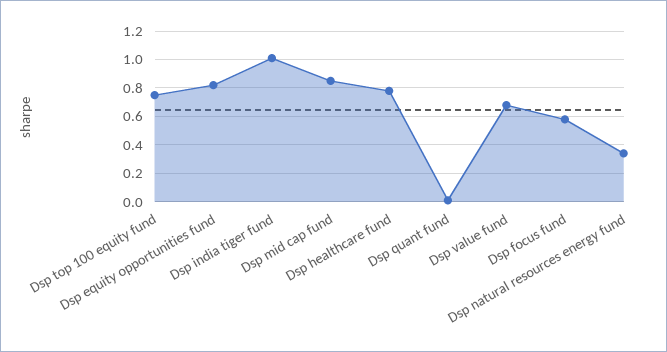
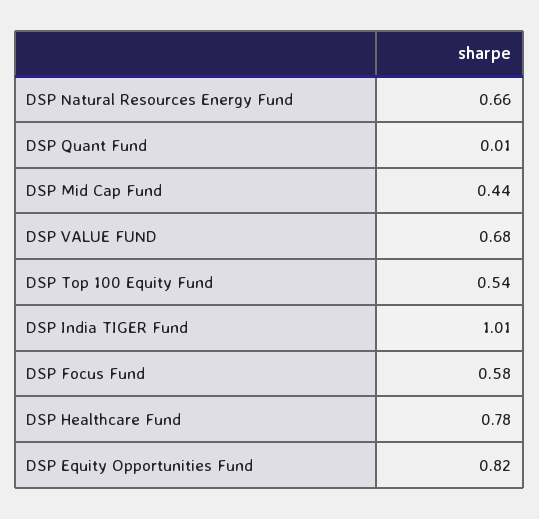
  {
-   "Dsp top 100 equity fund": 0.75,
+   "Dsp top 100 equity fund": 0.54,
    "Dsp equity opportunities fund": 0.82,
    "Dsp india tiger fund": 1.01,
-   "Dsp mid cap fund": 0.85,
+   "Dsp mid cap fund": 0.44,
    "Dsp healthcare fund": 0.78,
    "Dsp quant fund": 0.01,
    "Dsp value fund": 0.68,
    "Dsp focus fund": 0.58,
-   "Dsp natural resources energy fund": 0.35
+   "Dsp natural resources energy fund": 0.66
  }

